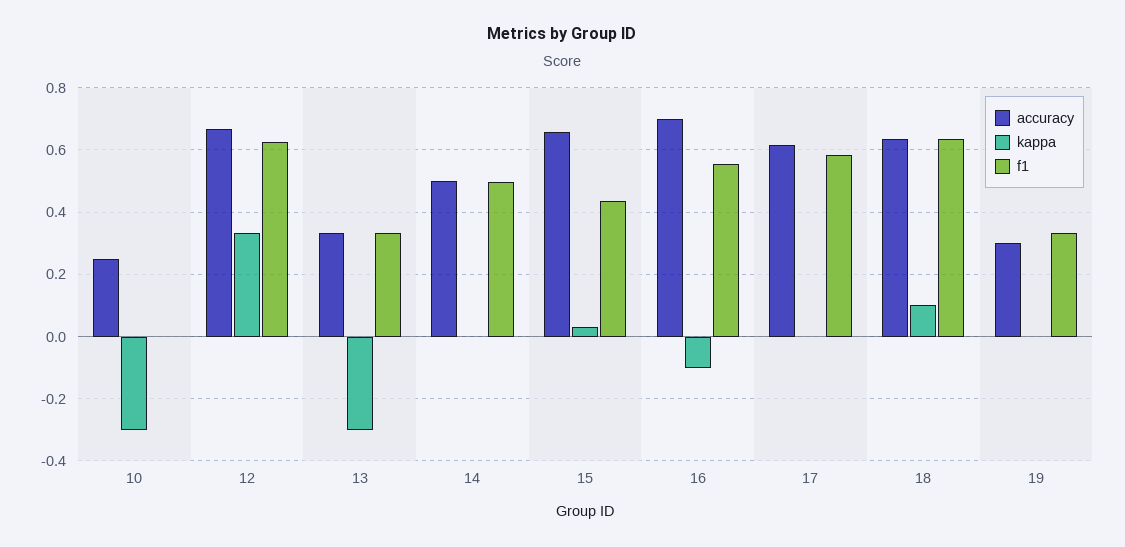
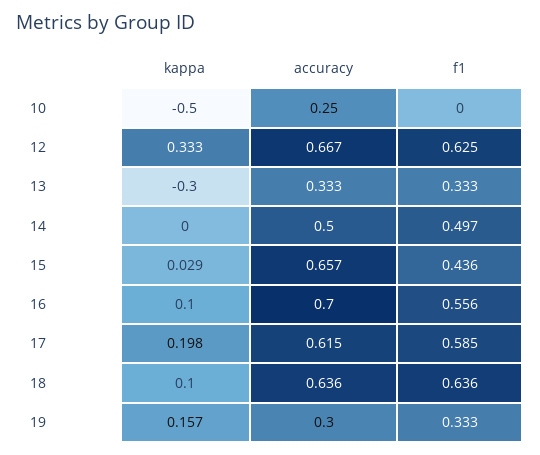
  {
    "accuracy": {
      "10": 0.25,
      "12": 0.667,
      "13": 0.333,
      "14": 0.5,
      "15": 0.657,
      "16": 0.7,
      "17": 0.615,
      "18": 0.636,
      "19": 0.3
    },
    "kappa": {
-     "10": -0.3,
+     "10": -0.5,
      "12": 0.333,
      "13": -0.3,
      "14": 0,
      "15": 0.029,
-     "16": -0.1,
+     "16": 0.1,
-     "17": 0,
+     "17": 0.198,
      "18": 0.1,
-     "19": 0
+     "19": 0.157
    },
    "f1": {
      "10": 0,
      "12": 0.625,
      "13": 0.333,
      "14": 0.497,
      "15": 0.436,
      "16": 0.556,
      "17": 0.585,
      "18": 0.636,
      "19": 0.333
    }
  }

